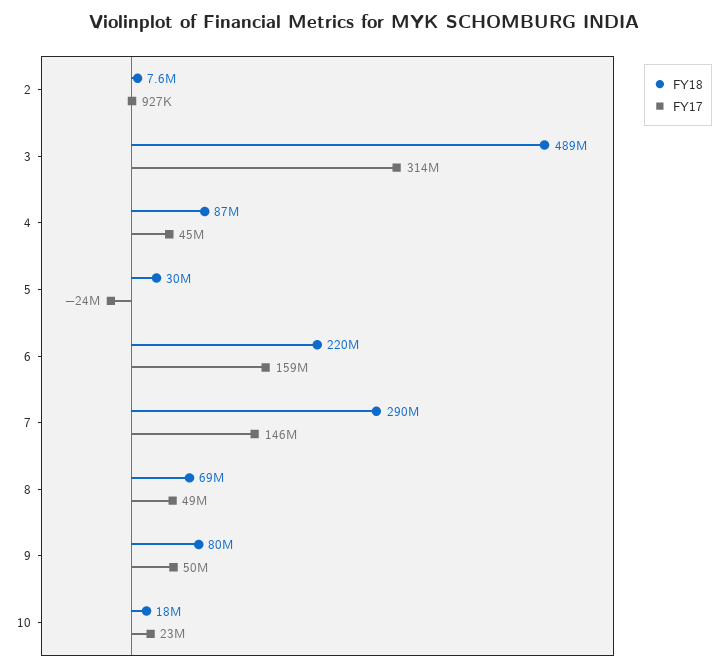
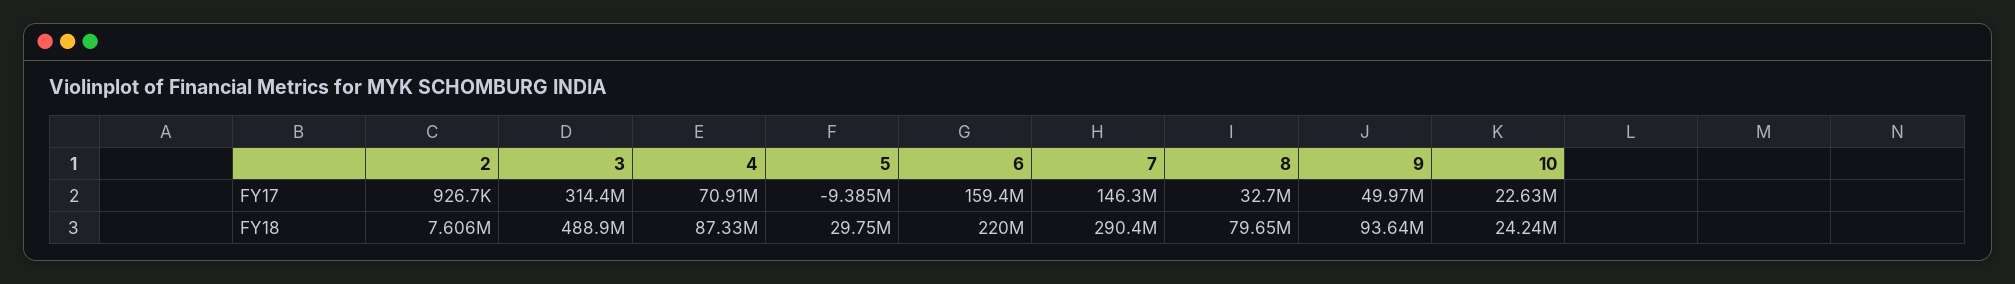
  {
    "FY18": {
      "2": 7606000,
      "3": 488900000,
      "4": 87330000,
      "5": 29750000,
      "6": 220000000,
      "7": 290400000,
-     "8": 69000000,
+     "8": 79650000,
-     "9": 80000000,
+     "9": 93640000,
-     "10": 18000000
+     "10": 24240000
    },
    "FY17": {
      "2": 926700,
      "3": 314400000,
-     "4": 45000000,
+     "4": 70910000,
-     "5": -24000000,
+     "5": -9385000,
      "6": 159400000,
      "7": 146300000,
-     "8": 49000000,
+     "8": 32700000,
      "9": 49970000,
      "10": 22630000
    }
  }

